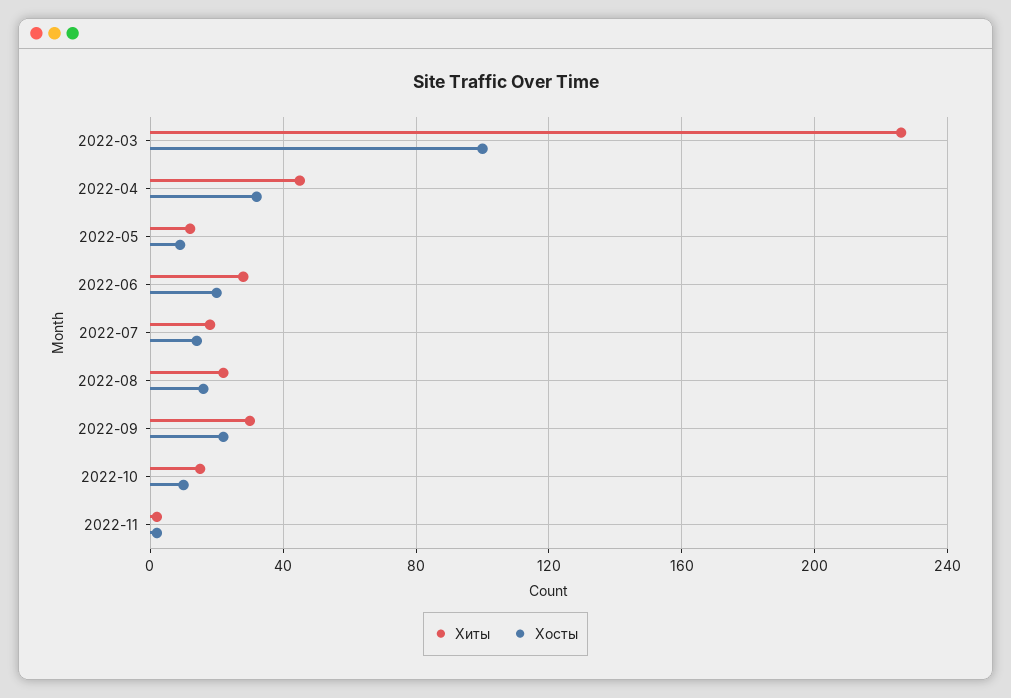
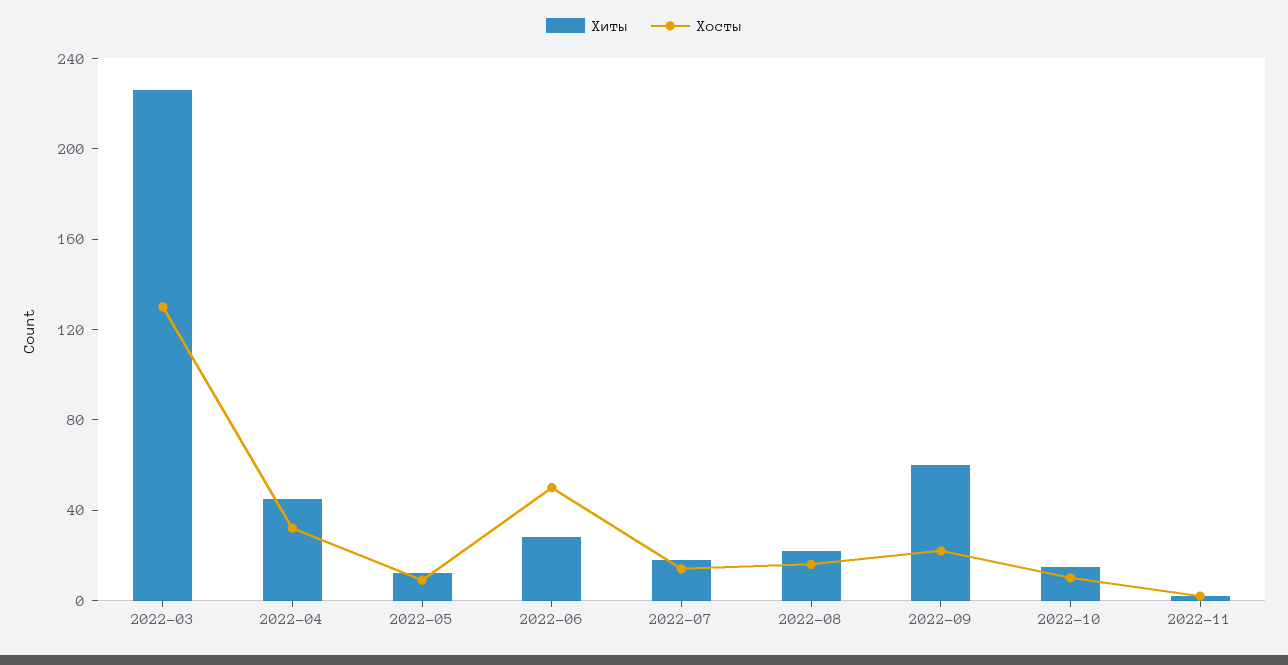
  {
    "Хиты": {
      "2022-03": 225,
      "2022-04": 45,
      "2022-05": 10,
      "2022-06": 30,
      "2022-07": 20,
      "2022-08": 20,
-     "2022-09": 30,
+     "2022-09": 60,
      "2022-10": 15,
      "2022-11": 0
    },
    "Хосты": {
-     "2022-03": 100,
+     "2022-03": 130,
      "2022-04": 30,
      "2022-05": 10,
-     "2022-06": 20,
+     "2022-06": 50,
      "2022-07": 15,
      "2022-08": 15,
      "2022-09": 20,
      "2022-10": 10,
      "2022-11": 0
    }
  }

